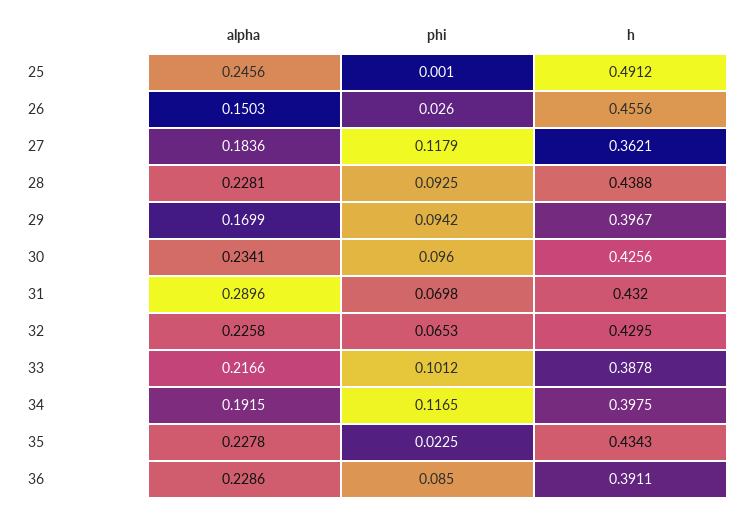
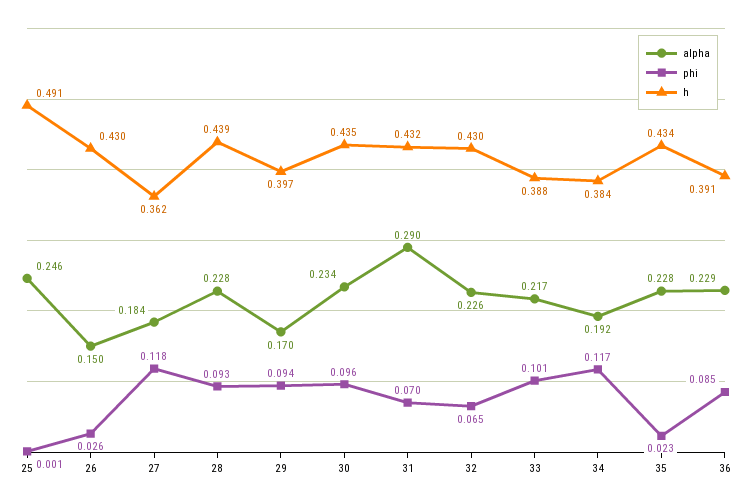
  {
    "alpha": {
      "25": 0.2456,
      "26": 0.1503,
      "27": 0.1836,
      "28": 0.2281,
      "29": 0.1699,
      "30": 0.2341,
      "31": 0.2896,
      "32": 0.2258,
      "33": 0.2166,
      "34": 0.1915,
      "35": 0.2278,
      "36": 0.2286
    },
    "phi": {
      "25": 0.001,
      "26": 0.026,
      "27": 0.1179,
      "28": 0.0925,
      "29": 0.0942,
      "30": 0.096,
      "31": 0.0698,
      "32": 0.0653,
      "33": 0.1012,
      "34": 0.1165,
      "35": 0.0225,
      "36": 0.085
    },
    "h": {
      "25": 0.4912,
-     "26": 0.4556,
+     "26": 0.43,
      "27": 0.3621,
      "28": 0.4388,
      "29": 0.3967,
-     "30": 0.4256,
+     "30": 0.435,
      "31": 0.432,
      "32": 0.4295,
      "33": 0.3878,
-     "34": 0.3975,
+     "34": 0.384,
      "35": 0.4343,
      "36": 0.3911
    }
  }

